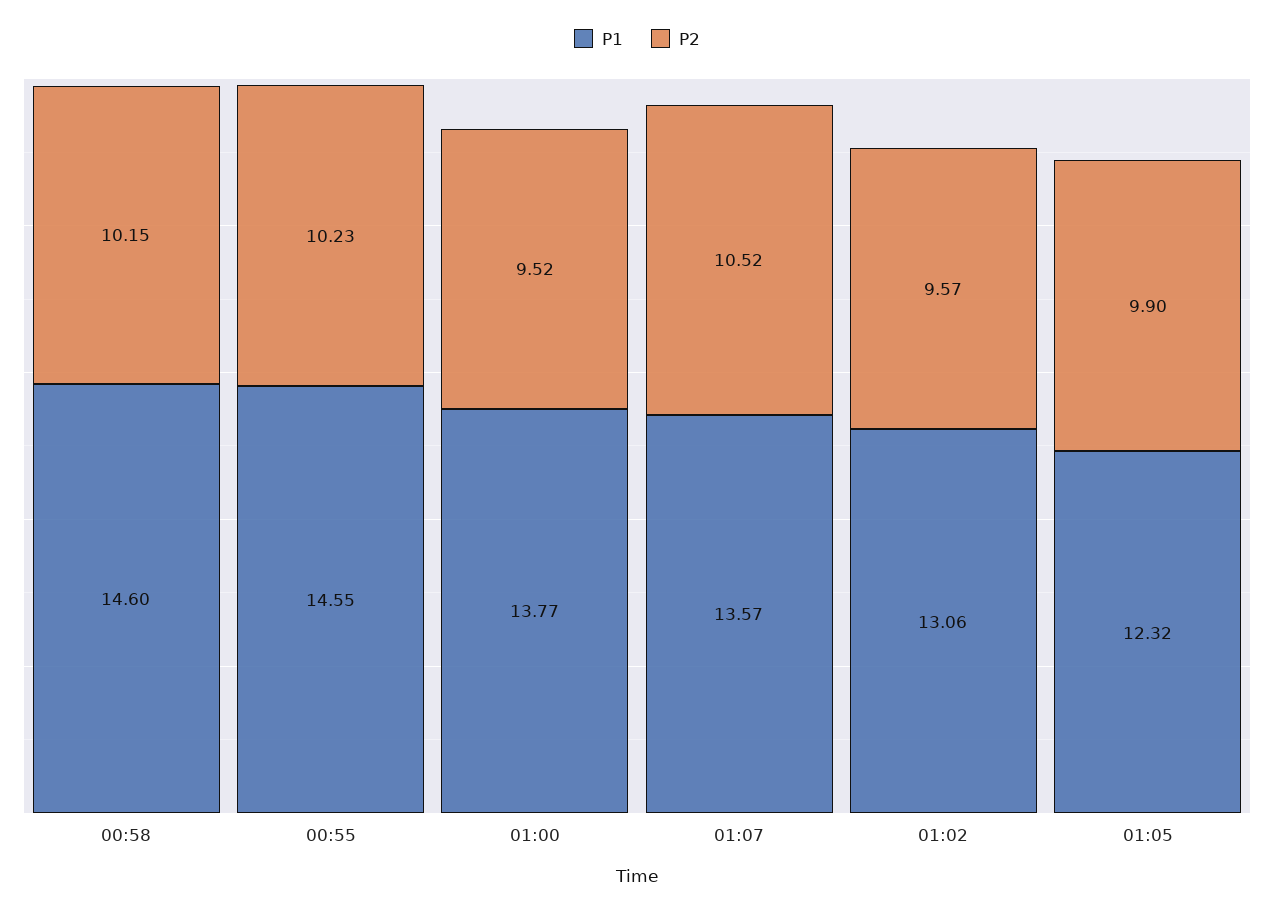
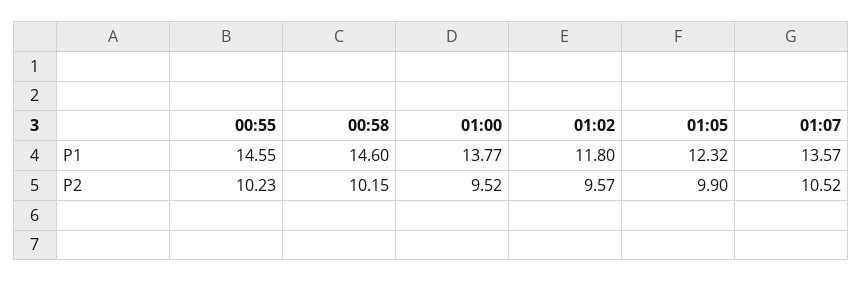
  {
    "P1": {
      "00:58": 14.6,
      "00:55": 14.55,
      "01:00": 13.77,
      "01:07": 13.57,
-     "01:02": 13.06,
+     "01:02": 11.8,
      "01:05": 12.32
    },
    "P2": {
      "00:58": 10.15,
      "00:55": 10.23,
      "01:00": 9.52,
      "01:07": 10.52,
      "01:02": 9.57,
      "01:05": 9.9
    }
  }

